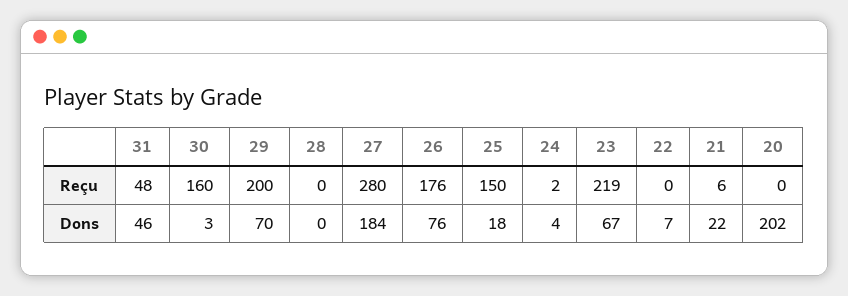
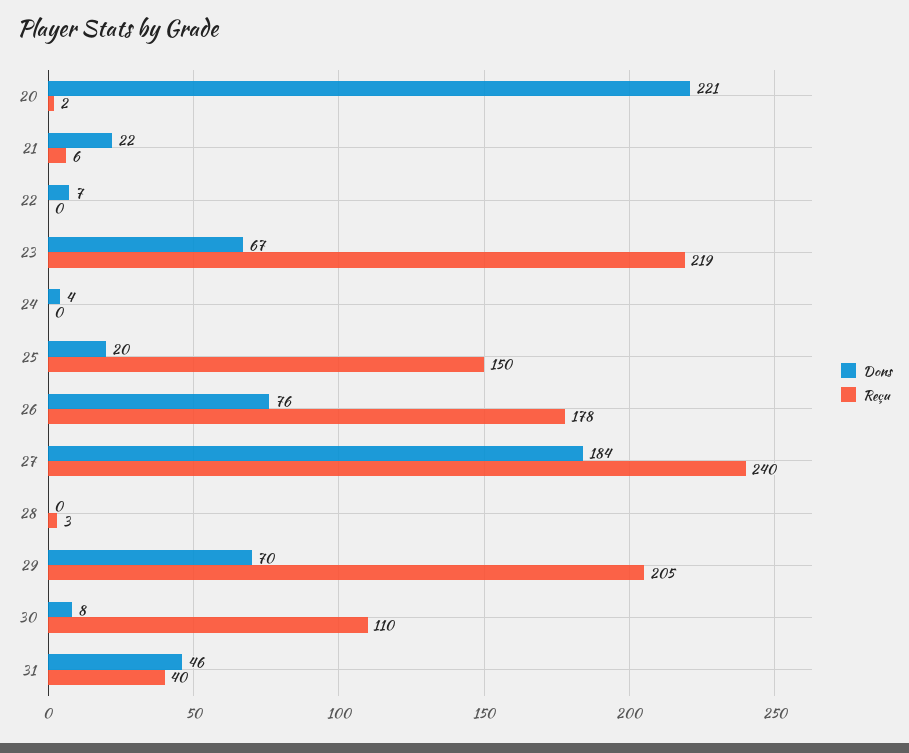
  {
    "Reçu": {
-     "31": 48,
+     "31": 40,
-     "30": 160,
+     "30": 110,
-     "29": 200,
+     "29": 205,
-     "28": 0,
+     "28": 3,
-     "27": 280,
+     "27": 240,
-     "26": 176,
+     "26": 178,
      "25": 150,
-     "24": 2,
+     "24": 0,
      "23": 219,
      "22": 0,
      "21": 6,
-     "20": 0
+     "20": 2
    },
    "Dons": {
      "31": 46,
-     "30": 3,
+     "30": 8,
      "29": 70,
      "28": 0,
      "27": 184,
      "26": 76,
-     "25": 18,
+     "25": 20,
      "24": 4,
      "23": 67,
      "22": 7,
      "21": 22,
-     "20": 202
+     "20": 221
    }
  }

